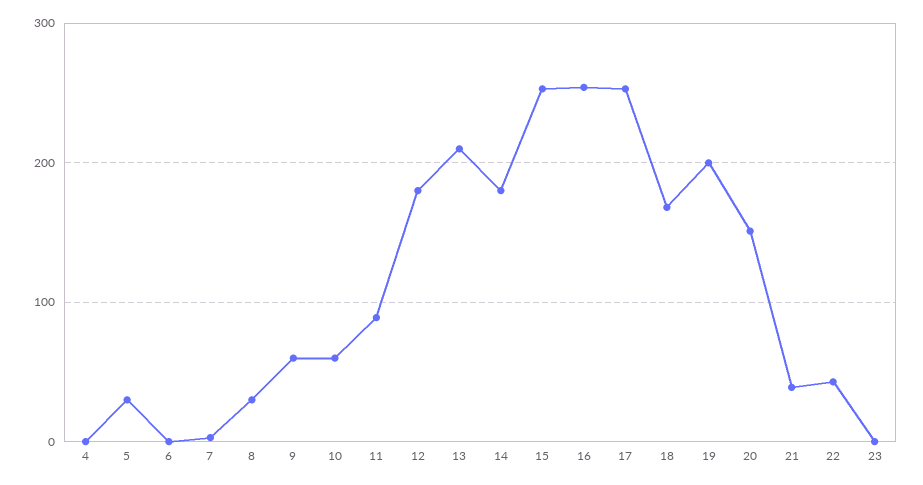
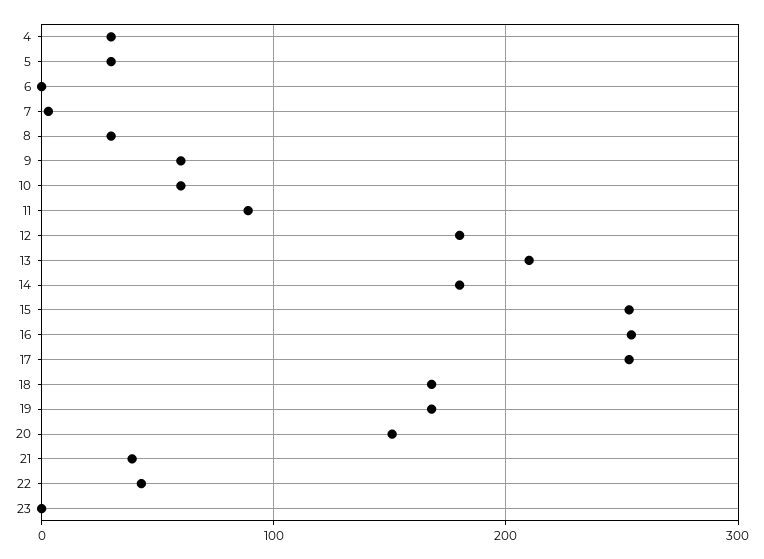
  {
-   "4": 0,
+   "4": 30,
    "5": 30,
    "6": 0,
    "7": 0,
    "8": 30,
    "9": 60,
    "10": 60,
    "11": 90,
    "12": 180,
    "13": 210,
    "14": 180,
    "15": 250,
    "16": 250,
    "17": 250,
    "18": 170,
-   "19": 200,
+   "19": 170,
    "20": 150,
    "21": 40,
    "22": 40,
    "23": 0
  }

